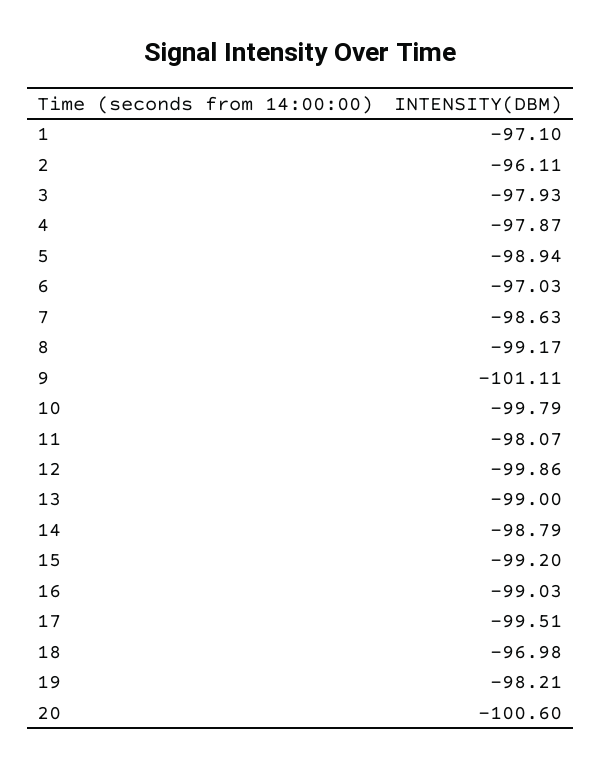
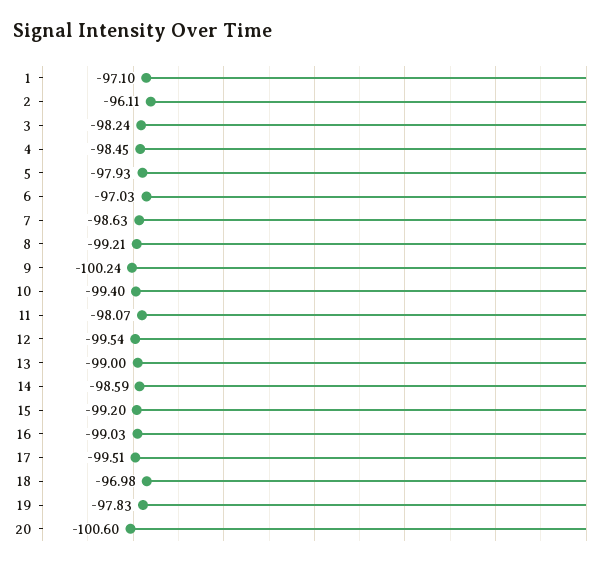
  {
    "1": -97.1,
    "2": -96.11,
-   "3": -97.93,
+   "3": -98.24,
-   "4": -97.87,
+   "4": -98.45,
-   "5": -98.94,
+   "5": -97.93,
    "6": -97.03,
    "7": -98.63,
-   "8": -99.17,
+   "8": -99.21,
-   "9": -101.11,
+   "9": -100.24,
-   "10": -99.79,
+   "10": -99.4,
    "11": -98.07,
-   "12": -99.86,
+   "12": -99.54,
    "13": -99,
-   "14": -98.79,
+   "14": -98.59,
    "15": -99.2,
    "16": -99.03,
    "17": -99.51,
    "18": -96.98,
-   "19": -98.21,
+   "19": -97.83,
    "20": -100.6
  }

